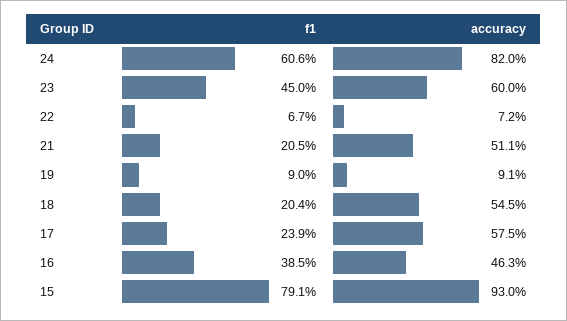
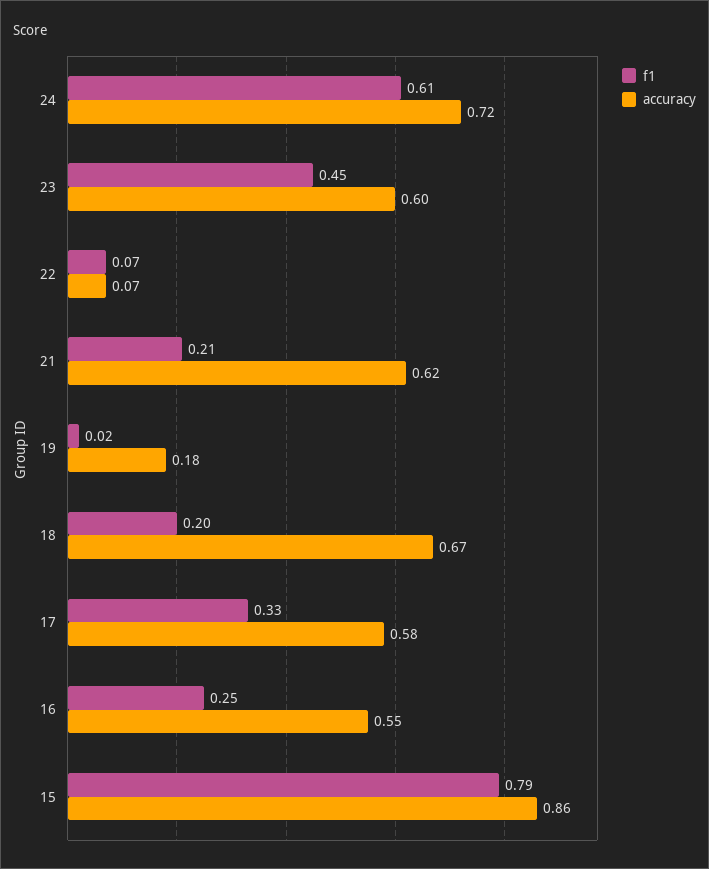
  {
    "f1": {
      "24": 0.606,
      "23": 0.45,
      "22": 0.067,
      "21": 0.205,
-     "19": 0.09,
+     "19": 0.02,
      "18": 0.204,
-     "17": 0.239,
+     "17": 0.33,
-     "16": 0.385,
+     "16": 0.25,
      "15": 0.791
    },
    "accuracy": {
-     "24": 0.82,
+     "24": 0.72,
      "23": 0.6,
      "22": 0.072,
-     "21": 0.511,
+     "21": 0.62,
-     "19": 0.091,
+     "19": 0.18,
-     "18": 0.545,
+     "18": 0.67,
      "17": 0.575,
-     "16": 0.463,
+     "16": 0.55,
-     "15": 0.93
+     "15": 0.86
    }
  }

